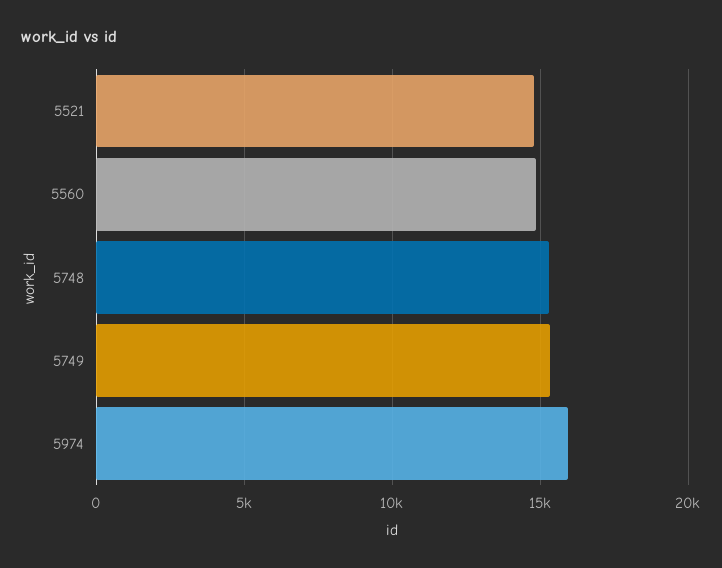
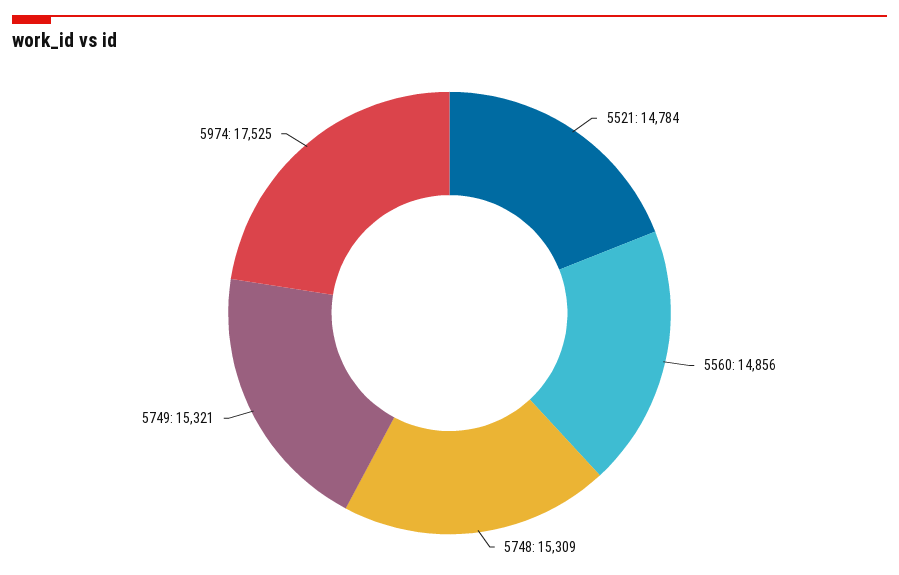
  {
    "5521": 14784,
    "5560": 14856,
    "5748": 15309,
    "5749": 15321,
-   "5974": 16000
+   "5974": 17525
  }

